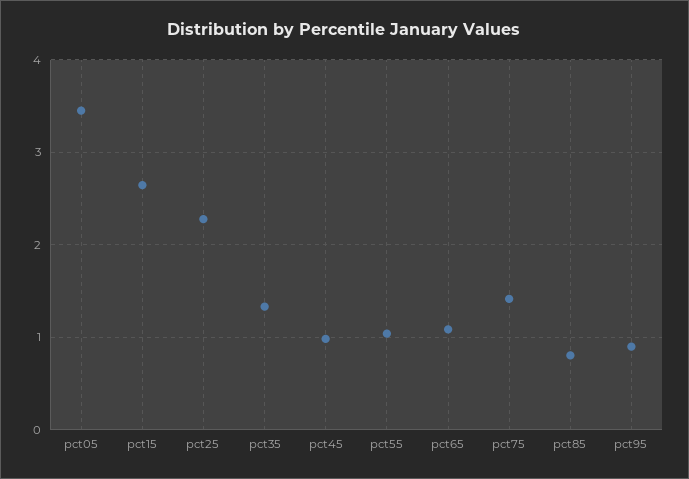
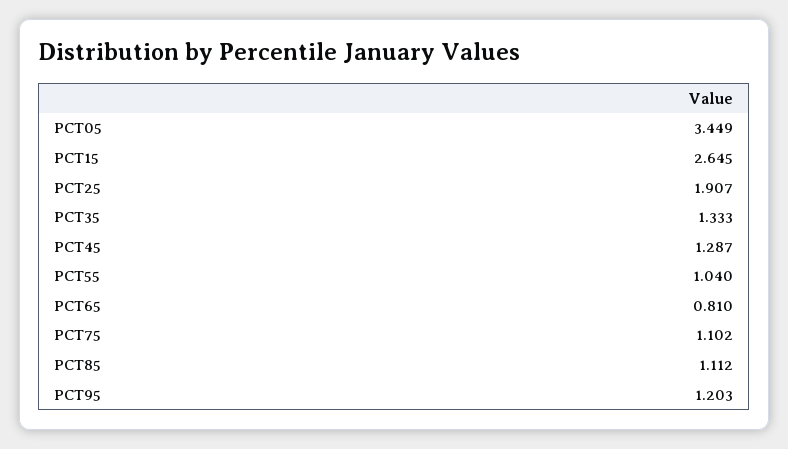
  {
    "pct05": 3.449,
    "pct15": 2.645,
-   "pct25": 2.3,
+   "pct25": 1.907,
    "pct35": 1.333,
-   "pct45": 1,
+   "pct45": 1.287,
    "pct55": 1.04,
-   "pct65": 1.1,
+   "pct65": 0.81,
-   "pct75": 1.4,
+   "pct75": 1.102,
-   "pct85": 0.8,
+   "pct85": 1.112,
-   "pct95": 0.9
+   "pct95": 1.203
  }

